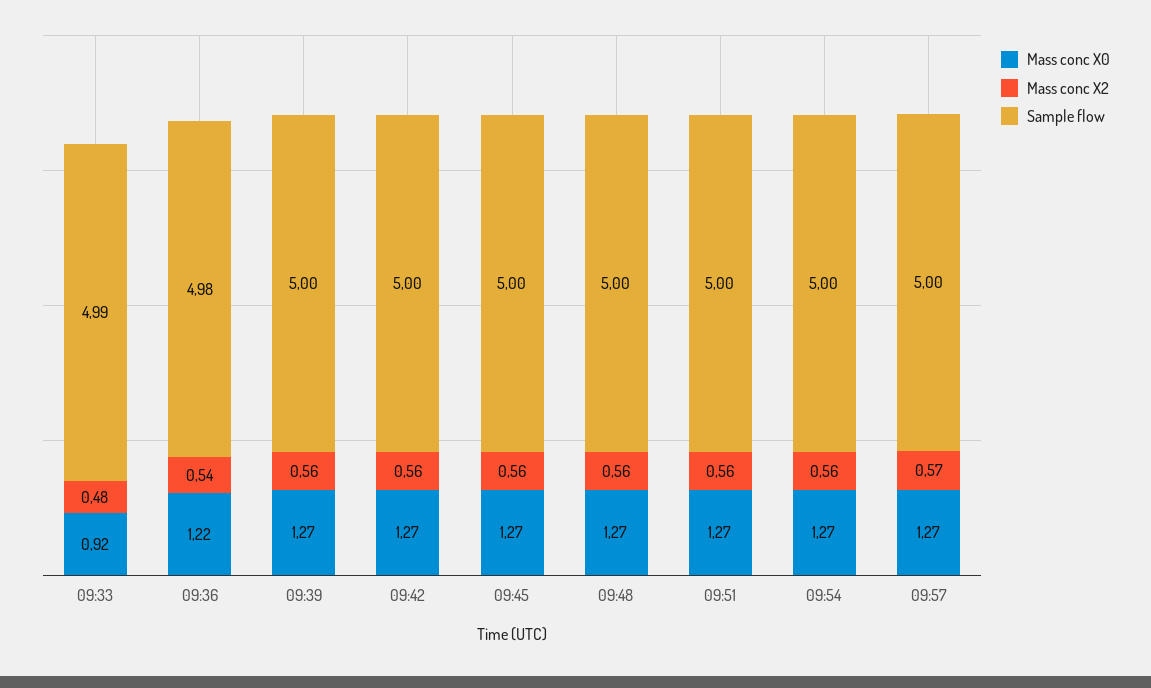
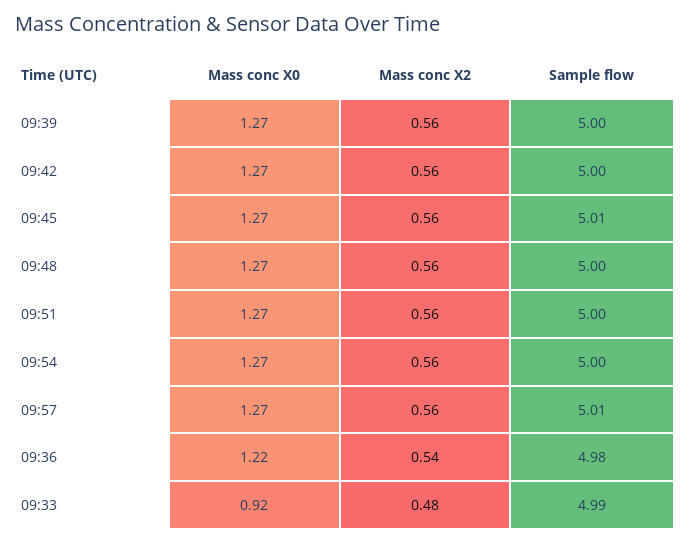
  {
    "Mass conc X0": {
      "09:33": 0.92,
      "09:36": 1.22,
      "09:39": 1.27,
      "09:42": 1.27,
      "09:45": 1.27,
      "09:48": 1.27,
      "09:51": 1.27,
      "09:54": 1.27,
      "09:57": 1.27
    },
    "Mass conc X2": {
      "09:33": 0.48,
      "09:36": 0.54,
      "09:39": 0.56,
      "09:42": 0.56,
      "09:45": 0.56,
      "09:48": 0.56,
      "09:51": 0.56,
      "09:54": 0.56,
-     "09:57": 0.57
+     "09:57": 0.56
    },
    "Sample flow": {
      "09:33": 4.99,
      "09:36": 4.98,
      "09:39": 5,
      "09:42": 5,
-     "09:45": 5,
+     "09:45": 5.01,
      "09:48": 5,
      "09:51": 5,
      "09:54": 5,
-     "09:57": 5
+     "09:57": 5.01
    }
  }

